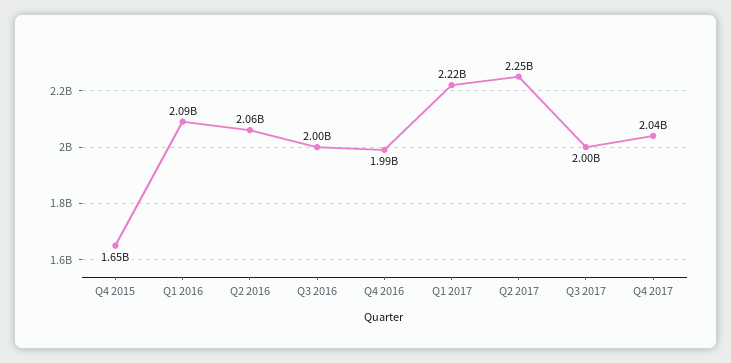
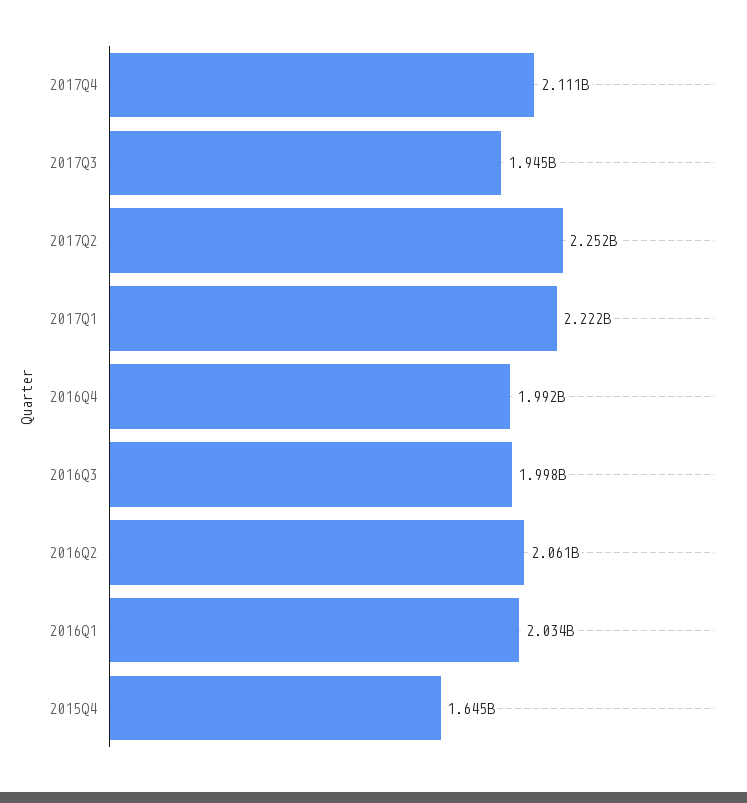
  {
    "Q4 2015": 1645000000,
-   "Q1 2016": 2090000000,
+   "Q1 2016": 2034000000,
    "Q2 2016": 2061000000,
    "Q3 2016": 1998000000,
    "Q4 2016": 1992000000,
    "Q1 2017": 2222000000,
    "Q2 2017": 2252000000,
-   "Q3 2017": 2000000000,
+   "Q3 2017": 1945000000,
-   "Q4 2017": 2040000000
+   "Q4 2017": 2111000000
  }

